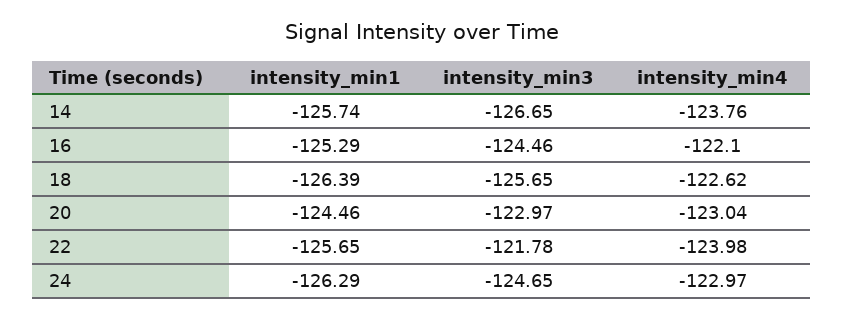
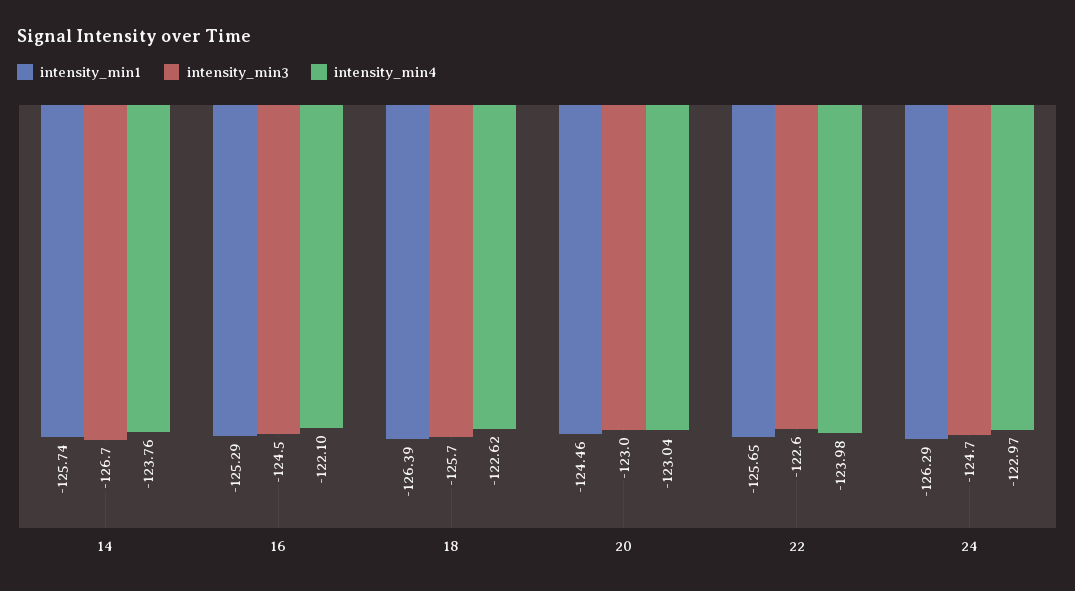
  {
    "intensity_min1": {
      "14": -125.74,
      "16": -125.29,
      "18": -126.39,
      "20": -124.46,
      "22": -125.65,
      "24": -126.29
    },
    "intensity_min3": {
      "14": -126.65,
      "16": -124.46,
      "18": -125.65,
      "20": -122.97,
-     "22": -121.78,
+     "22": -122.6,
      "24": -124.65
    },
    "intensity_min4": {
      "14": -123.76,
      "16": -122.1,
      "18": -122.62,
      "20": -123.04,
      "22": -123.98,
      "24": -122.97
    }
  }

